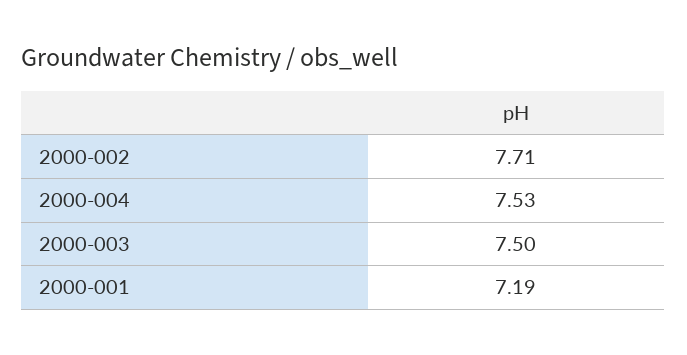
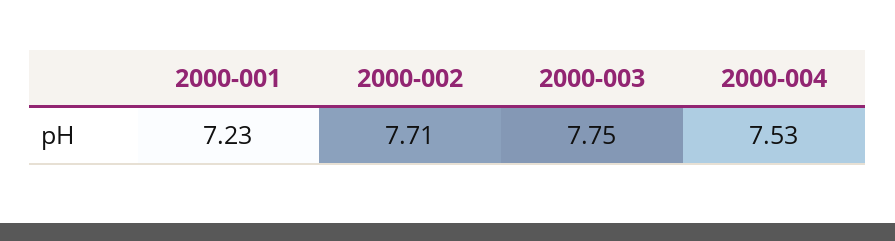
  {
    "2000-002": 7.71,
    "2000-004": 7.53,
-   "2000-003": 7.5,
+   "2000-003": 7.75,
-   "2000-001": 7.19
+   "2000-001": 7.23
  }

